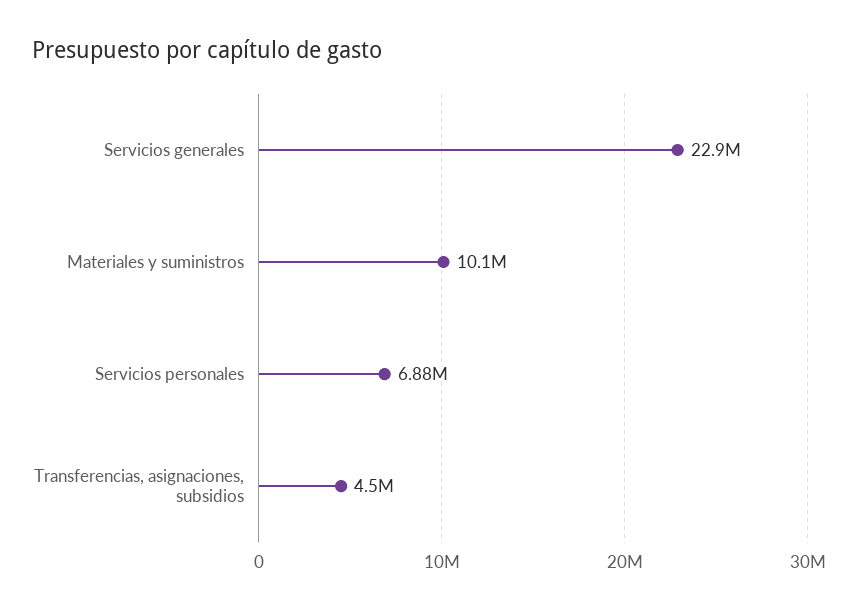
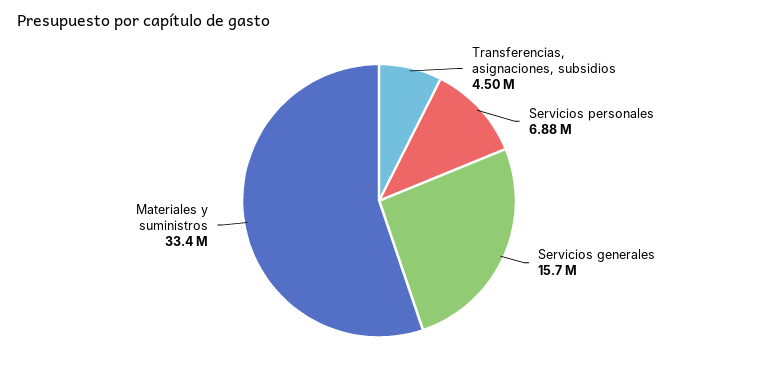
  {
-   "Servicios generales": 22900000,
+   "Servicios generales": 15700000,
-   "Materiales y suministros": 10100000,
+   "Materiales y suministros": 33400000,
    "Servicios personales": 6880000,
    "Transferencias, asignaciones, subsidios": 4500000
  }

